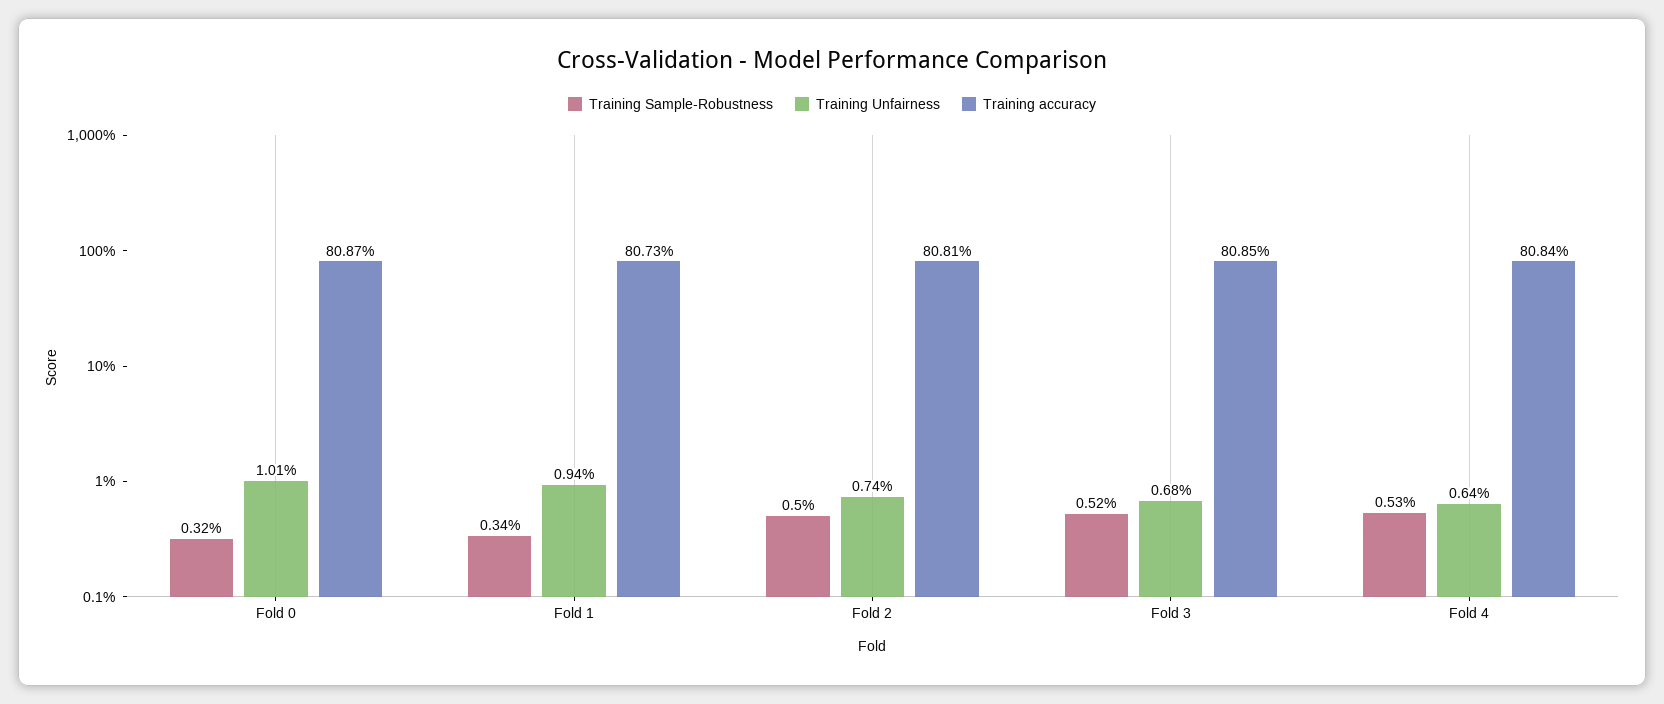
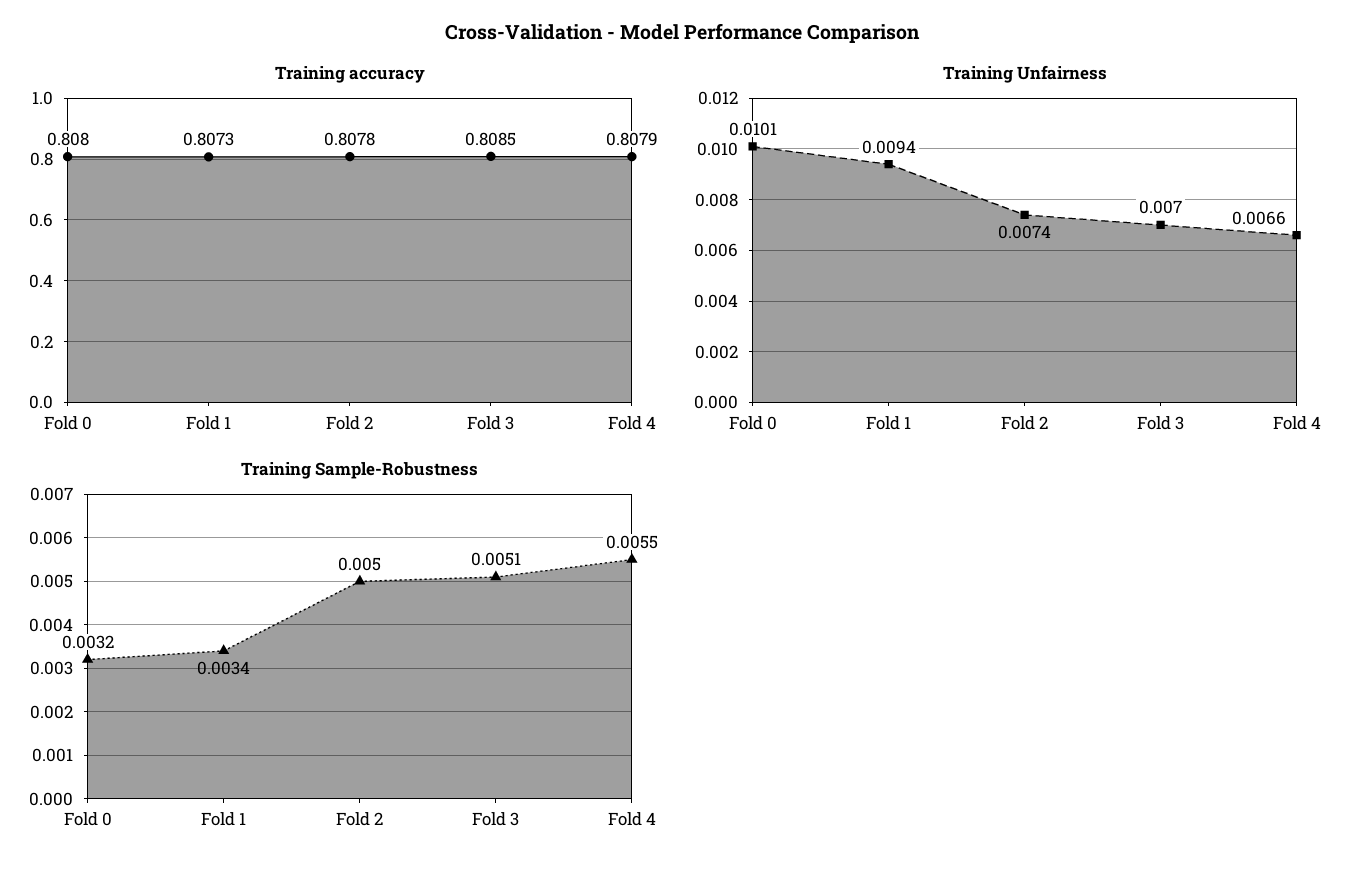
  {
    "Training Sample-Robustness": {
      "Fold 0": 0.0032,
      "Fold 1": 0.0034,
      "Fold 2": 0.005,
-     "Fold 3": 0.0052,
+     "Fold 3": 0.0051,
-     "Fold 4": 0.0053
+     "Fold 4": 0.0055
    },
    "Training Unfairness": {
      "Fold 0": 0.0101,
      "Fold 1": 0.0094,
      "Fold 2": 0.0074,
-     "Fold 3": 0.0068,
+     "Fold 3": 0.007,
-     "Fold 4": 0.0064
+     "Fold 4": 0.0066
    },
    "Training accuracy": {
-     "Fold 0": 0.8087,
+     "Fold 0": 0.808,
      "Fold 1": 0.8073,
-     "Fold 2": 0.8081,
+     "Fold 2": 0.8078,
      "Fold 3": 0.8085,
-     "Fold 4": 0.8084
+     "Fold 4": 0.8079
    }
  }

